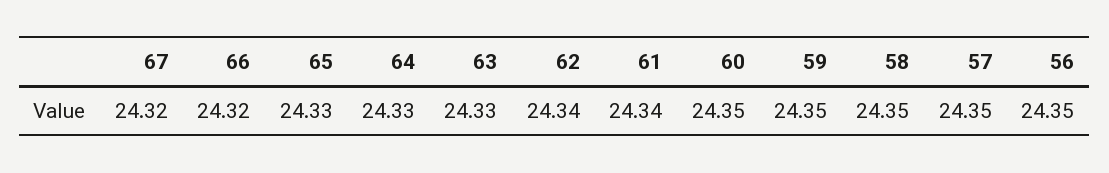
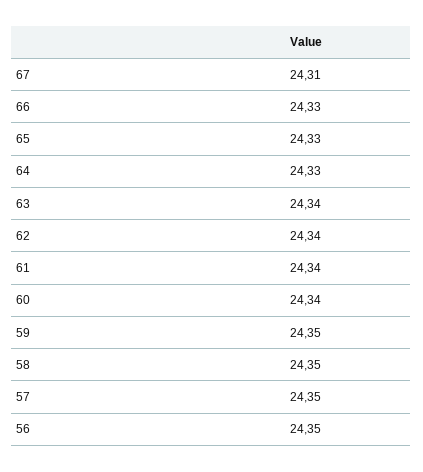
  {
-   "67": 24.32,
+   "67": 24.31,
-   "66": 24.32,
+   "66": 24.33,
    "65": 24.33,
    "64": 24.33,
-   "63": 24.33,
+   "63": 24.34,
    "62": 24.34,
    "61": 24.34,
-   "60": 24.35,
+   "60": 24.34,
    "59": 24.35,
    "58": 24.35,
    "57": 24.35,
    "56": 24.35
  }

